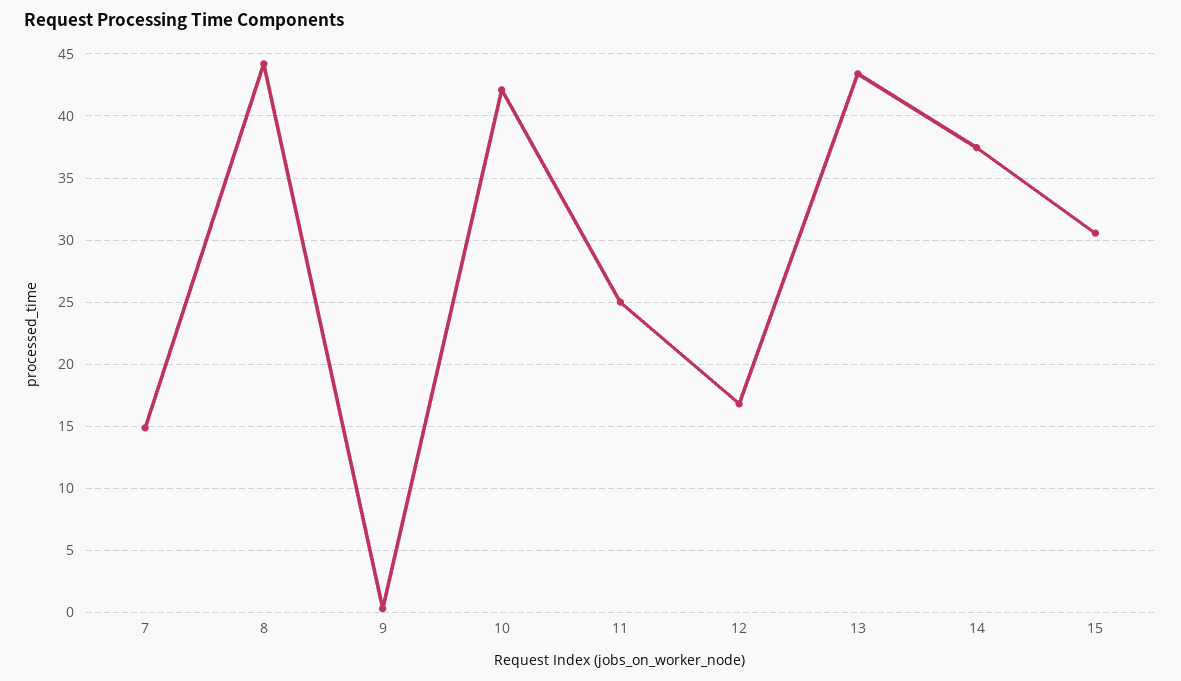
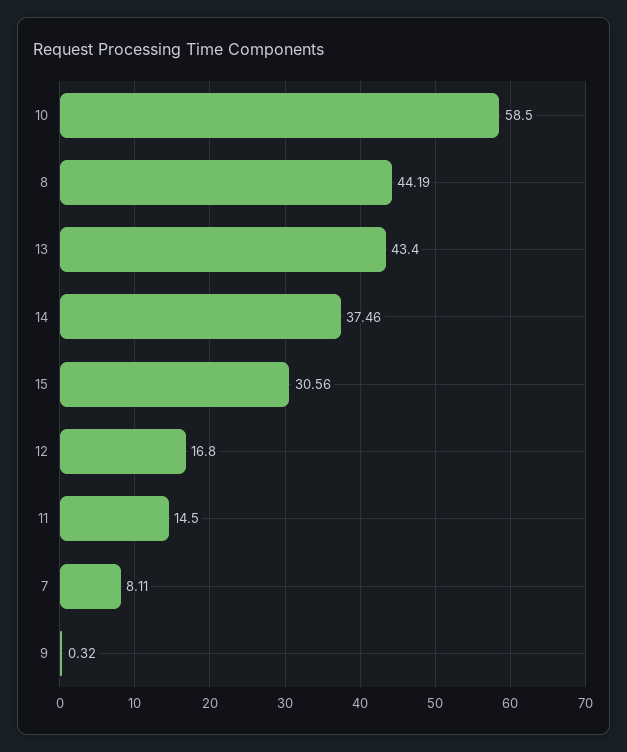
  {
-   "7": 15,
+   "7": 8.11,
    "8": 44.19,
    "9": 0.32,
-   "10": 42,
+   "10": 58.5,
-   "11": 25,
+   "11": 14.5,
    "12": 16.8,
    "13": 43.4,
    "14": 37.46,
    "15": 30.56
  }

